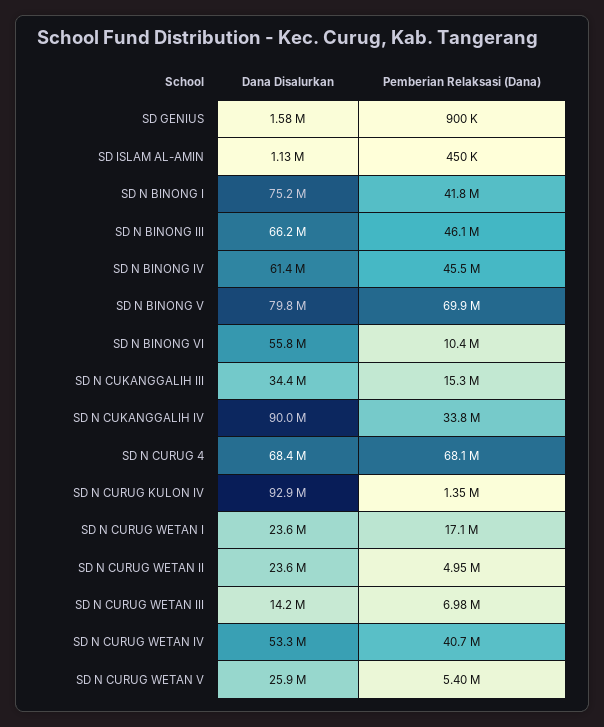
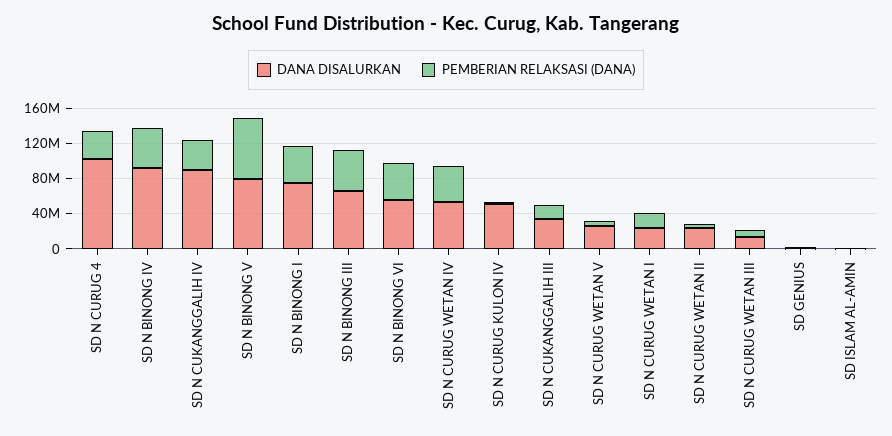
  {
    "Dana Disalurkan": {
      "SD GENIUS": 1580000,
      "SD ISLAM AL-AMIN": 1130000,
      "SD N BINONG I": 75200000,
      "SD N BINONG III": 66200000,
-     "SD N BINONG IV": 61400000,
+     "SD N BINONG IV": 90000000,
      "SD N BINONG V": 79800000,
      "SD N BINONG VI": 55800000,
      "SD N CUKANGGALIH III": 34400000,
      "SD N CUKANGGALIH IV": 90000000,
-     "SD N CURUG 4": 68400000,
+     "SD N CURUG 4": 100000000,
-     "SD N CURUG KULON IV": 92900000,
+     "SD N CURUG KULON IV": 50000000,
      "SD N CURUG WETAN I": 23600000,
      "SD N CURUG WETAN II": 23600000,
      "SD N CURUG WETAN III": 14200000,
      "SD N CURUG WETAN IV": 53300000,
      "SD N CURUG WETAN V": 25900000
    },
    "Pemberian Relaksasi (Dana)": {
      "SD GENIUS": 900000,
      "SD ISLAM AL-AMIN": 450000,
      "SD N BINONG I": 41800000,
      "SD N BINONG III": 46100000,
      "SD N BINONG IV": 45500000,
      "SD N BINONG V": 69900000,
-     "SD N BINONG VI": 10400000,
+     "SD N BINONG VI": 40000000,
      "SD N CUKANGGALIH III": 15300000,
      "SD N CUKANGGALIH IV": 33800000,
-     "SD N CURUG 4": 68100000,
+     "SD N CURUG 4": 30000000,
      "SD N CURUG KULON IV": 1350000,
      "SD N CURUG WETAN I": 17100000,
      "SD N CURUG WETAN II": 4950000,
      "SD N CURUG WETAN III": 6980000,
      "SD N CURUG WETAN IV": 40700000,
      "SD N CURUG WETAN V": 5400000
    }
  }

